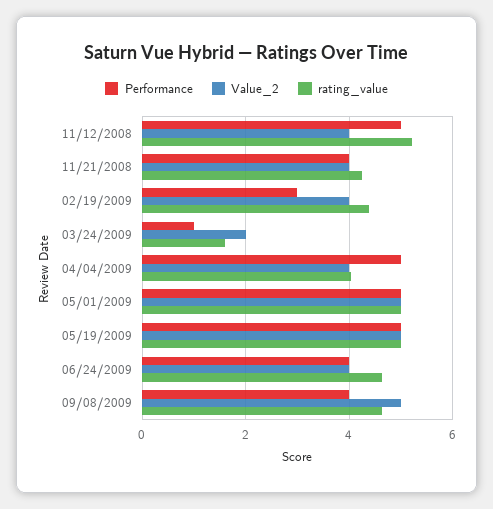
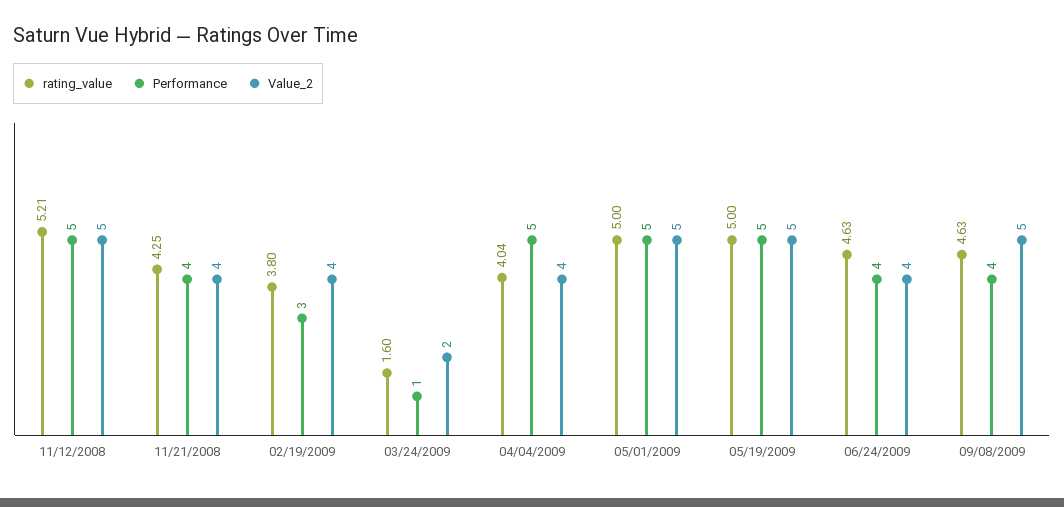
  {
    "Performance": {
      "11/12/2008": 5,
      "11/21/2008": 4,
      "02/19/2009": 3,
      "03/24/2009": 1,
      "04/04/2009": 5,
      "05/01/2009": 5,
      "05/19/2009": 5,
      "06/24/2009": 4,
      "09/08/2009": 4
    },
    "Value_2": {
-     "11/12/2008": 4,
+     "11/12/2008": 5,
      "11/21/2008": 4,
      "02/19/2009": 4,
      "03/24/2009": 2,
      "04/04/2009": 4,
      "05/01/2009": 5,
      "05/19/2009": 5,
      "06/24/2009": 4,
      "09/08/2009": 5
    },
    "rating_value": {
      "11/12/2008": 5.21,
      "11/21/2008": 4.25,
-     "02/19/2009": 4.4,
+     "02/19/2009": 3.8,
      "03/24/2009": 1.6,
      "04/04/2009": 4.04,
      "05/01/2009": 5,
      "05/19/2009": 5,
      "06/24/2009": 4.63,
      "09/08/2009": 4.63
    }
  }

